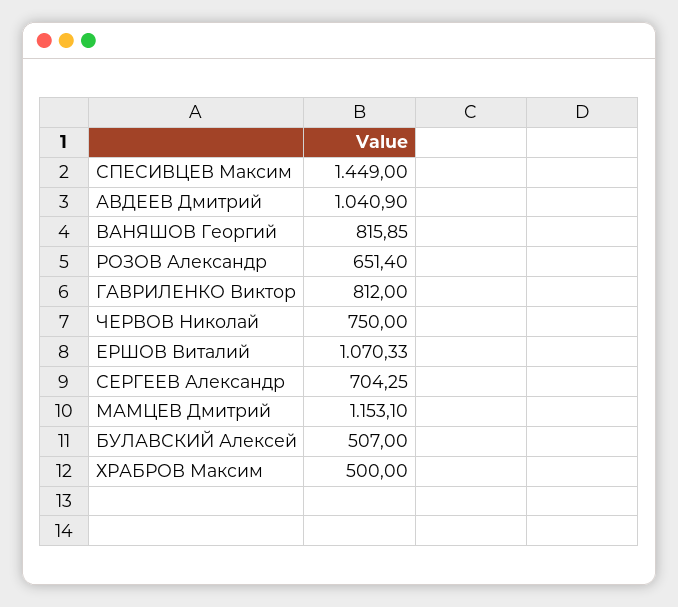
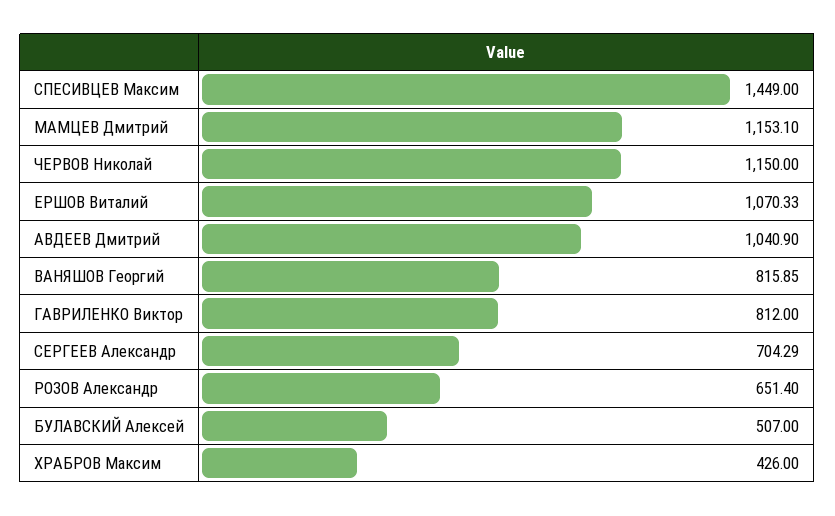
  {
    "СПЕСИВЦЕВ Максим": 1449,
    "АВДЕЕВ Дмитрий": 1040.9,
    "ВАНЯШОВ Георгий": 815.85,
    "РОЗОВ Александр": 651.4,
    "ГАВРИЛЕНКО Виктор": 812,
-   "ЧЕРВОВ Николай": 750,
+   "ЧЕРВОВ Николай": 1150,
    "ЕРШОВ Виталий": 1070.33,
-   "СЕРГЕЕВ Александр": 704.25,
+   "СЕРГЕЕВ Александр": 704.29,
    "МАМЦЕВ Дмитрий": 1153.1,
    "БУЛАВСКИЙ Алексей": 507,
-   "ХРАБРОВ Максим": 500
+   "ХРАБРОВ Максим": 426
  }

